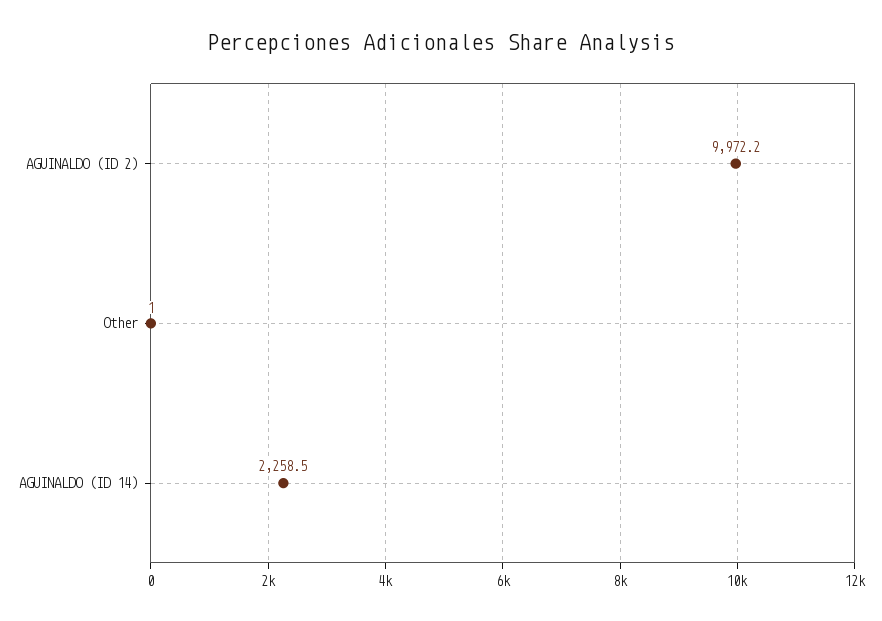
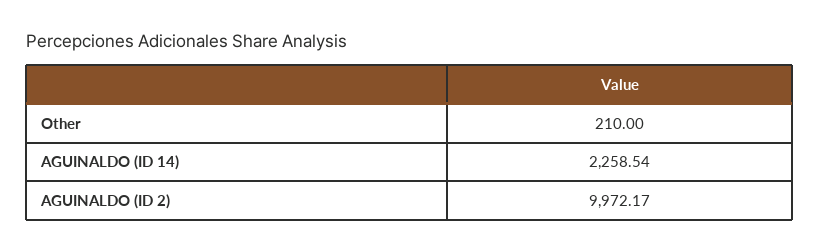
  {
    "AGUINALDO (ID 2)": 9972.17,
-   "Other": 1,
+   "Other": 210,
    "AGUINALDO (ID 14)": 2258.54
  }

